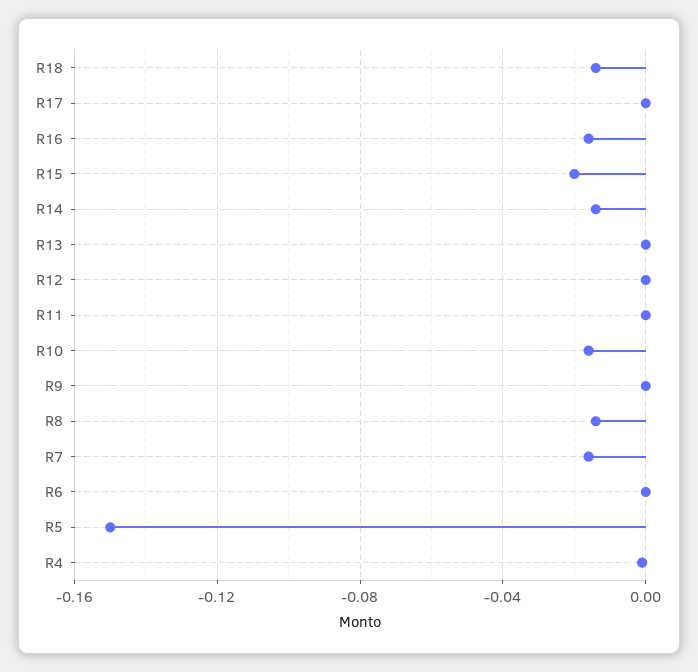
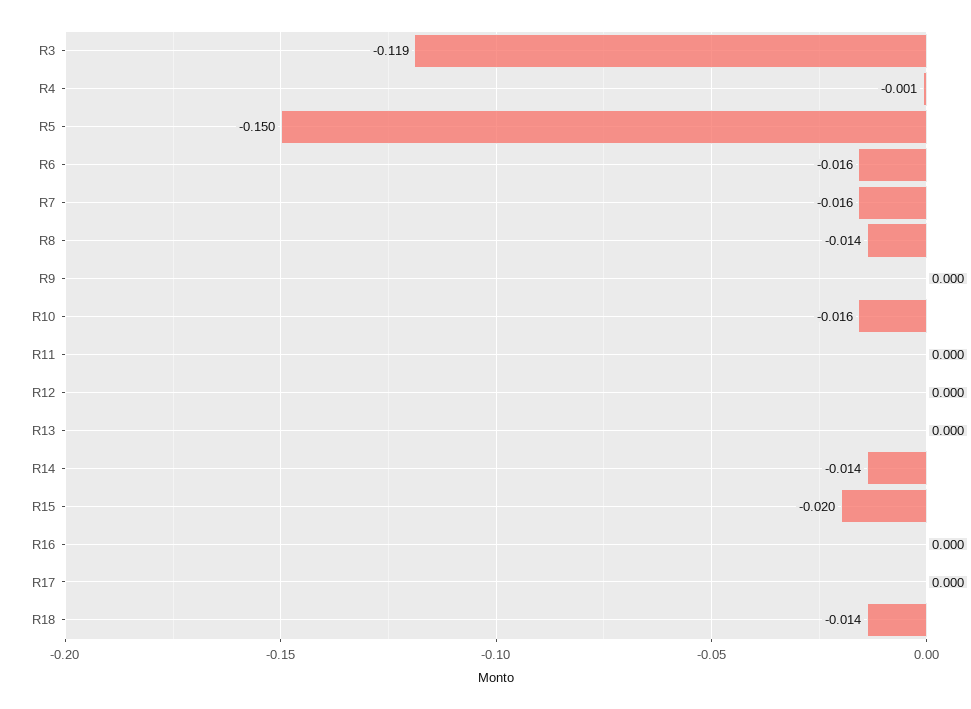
  {
    "R18": -0.014,
    "R17": 0,
-   "R16": -0.015,
+   "R16": 0,
    "R15": -0.02,
    "R14": -0.014,
    "R13": 0,
    "R12": 0,
    "R11": 0,
    "R10": -0.016,
    "R9": 0,
    "R8": -0.014,
    "R7": -0.016,
-   "R6": 0,
+   "R6": -0.016,
    "R5": -0.15,
-   "R4": -0.001
+   "R4": -0.001,
+   "R3": -0.119
  }

